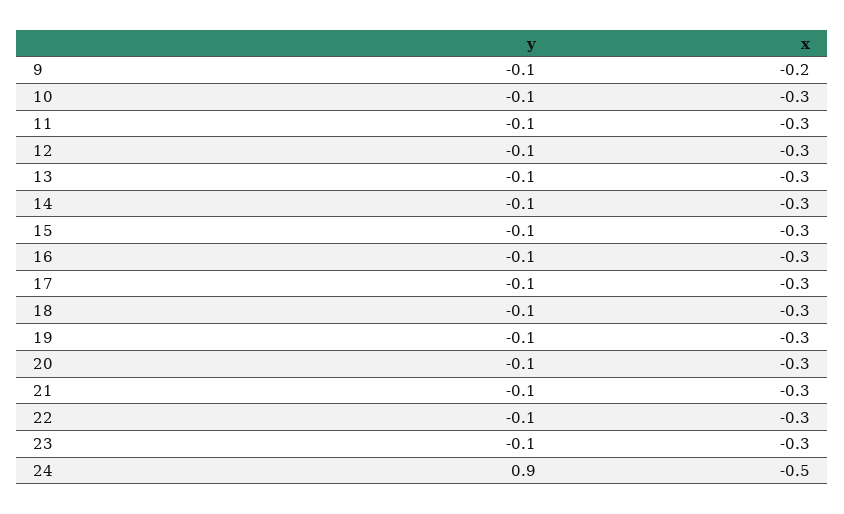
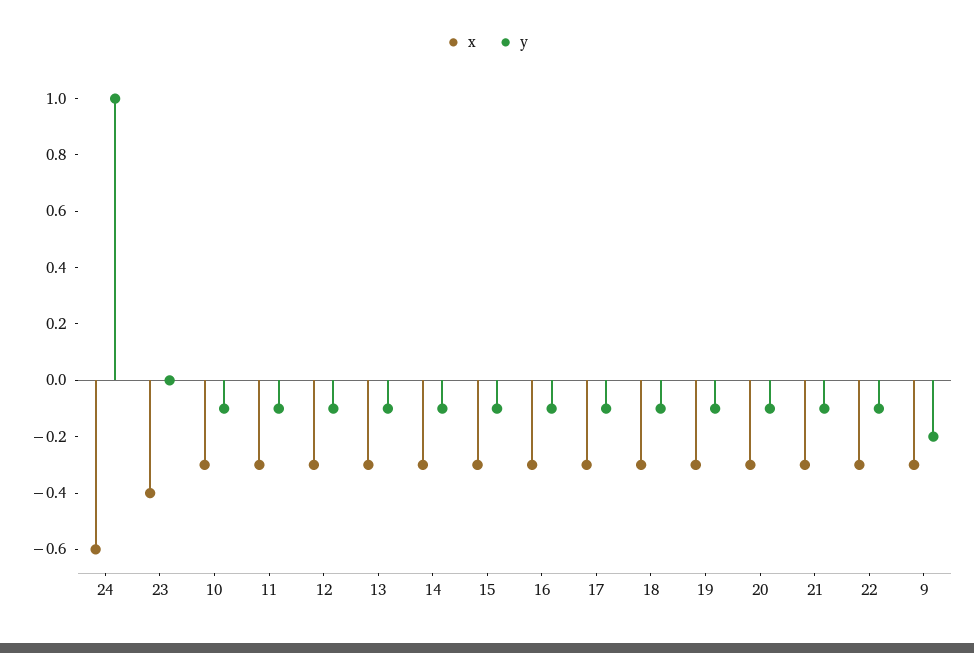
  {
    "y": {
-     "9": -0.1,
+     "9": -0.2,
      "10": -0.1,
      "11": -0.1,
      "12": -0.1,
      "13": -0.1,
      "14": -0.1,
      "15": -0.1,
      "16": -0.1,
      "17": -0.1,
      "18": -0.1,
      "19": -0.1,
      "20": -0.1,
      "21": -0.1,
      "22": -0.1,
-     "23": -0.1,
+     "23": 0,
-     "24": 0.9
+     "24": 1
    },
    "x": {
-     "9": -0.2,
+     "9": -0.3,
      "10": -0.3,
      "11": -0.3,
      "12": -0.3,
      "13": -0.3,
      "14": -0.3,
      "15": -0.3,
      "16": -0.3,
      "17": -0.3,
      "18": -0.3,
      "19": -0.3,
      "20": -0.3,
      "21": -0.3,
      "22": -0.3,
-     "23": -0.3,
+     "23": -0.4,
-     "24": -0.5
+     "24": -0.6
    }
  }

